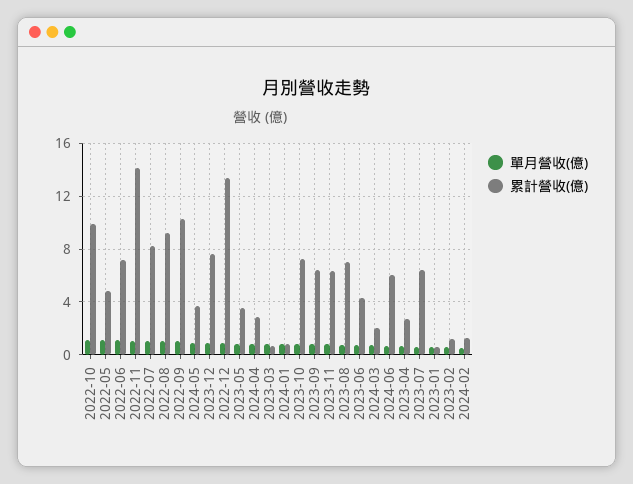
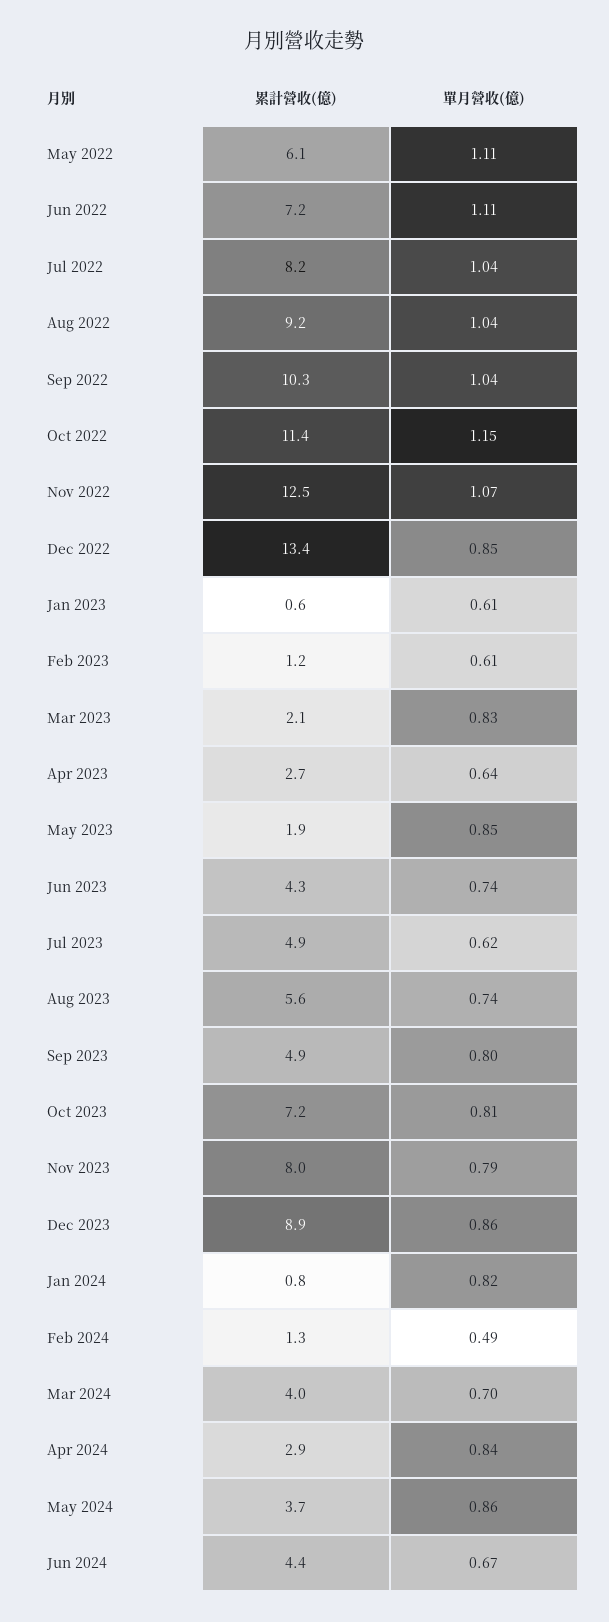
  {
    "單月營收(億)": {
      "2022-10": 1.15,
      "2022-05": 1.11,
      "2022-06": 1.11,
      "2022-11": 1.07,
      "2022-07": 1.04,
      "2022-08": 1.04,
      "2022-09": 1.04,
      "2024-05": 0.86,
      "2023-12": 0.86,
      "2022-12": 0.85,
      "2023-05": 0.85,
      "2024-04": 0.84,
      "2023-03": 0.83,
      "2024-01": 0.82,
      "2023-10": 0.81,
      "2023-09": 0.8,
      "2023-11": 0.79,
      "2023-08": 0.74,
      "2023-06": 0.74,
      "2024-03": 0.7,
      "2024-06": 0.67,
      "2023-04": 0.64,
      "2023-07": 0.62,
      "2023-01": 0.61,
      "2023-02": 0.61,
      "2024-02": 0.49
    },
    "累計營收(億)": {
-     "2022-10": 10,
+     "2022-10": 11.4,
-     "2022-05": 5,
+     "2022-05": 6.1,
      "2022-06": 7.2,
-     "2022-11": 14,
+     "2022-11": 12.5,
      "2022-07": 8.2,
      "2022-08": 9.2,
      "2022-09": 10.3,
      "2024-05": 3.7,
-     "2023-12": 7.5,
+     "2023-12": 8.9,
      "2022-12": 13.4,
-     "2023-05": 3.5,
+     "2023-05": 1.9,
      "2024-04": 2.9,
-     "2023-03": 0.5,
+     "2023-03": 2.1,
      "2024-01": 0.8,
      "2023-10": 7.2,
-     "2023-09": 6.5,
+     "2023-09": 4.9,
-     "2023-11": 6.5,
+     "2023-11": 8,
-     "2023-08": 7,
+     "2023-08": 5.6,
      "2023-06": 4.3,
-     "2024-03": 2,
+     "2024-03": 4,
-     "2024-06": 6,
+     "2024-06": 4.4,
      "2023-04": 2.7,
-     "2023-07": 6.5,
+     "2023-07": 4.9,
      "2023-01": 0.6,
      "2023-02": 1.2,
      "2024-02": 1.3
    }
  }

